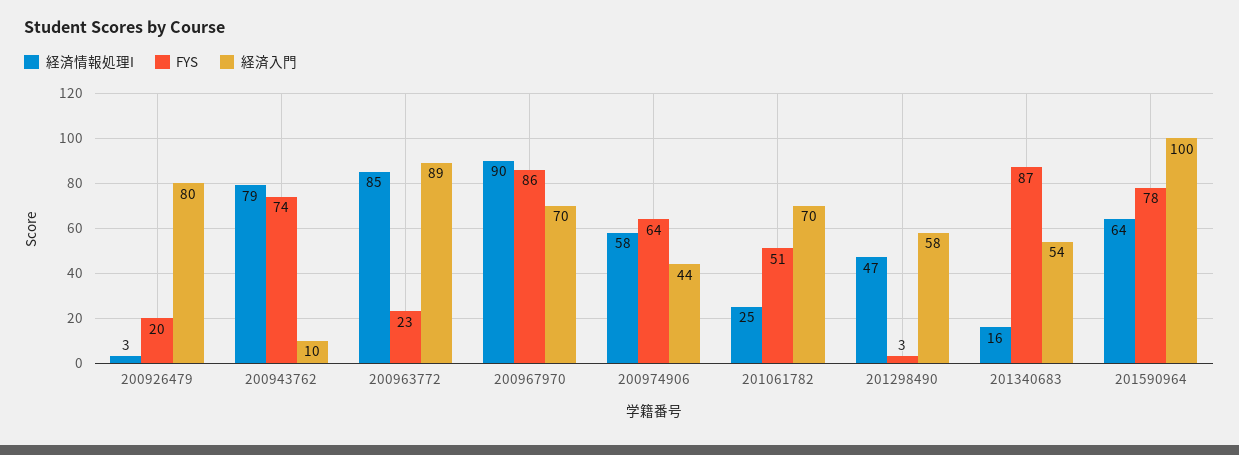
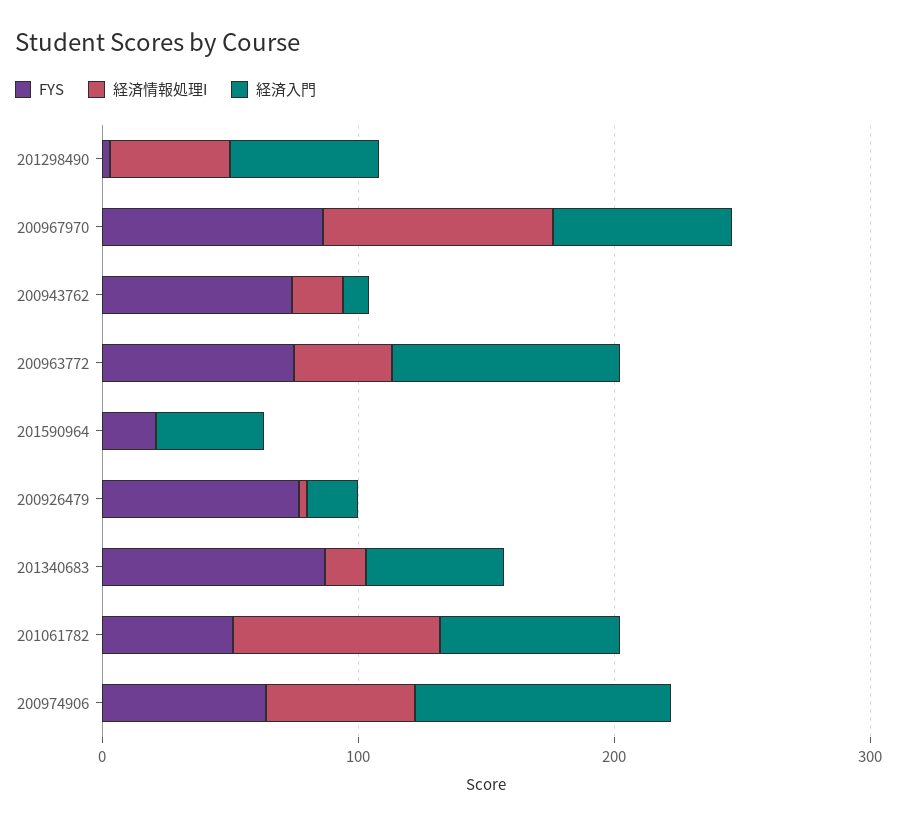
  {
    "経済情報処理I": {
      "200926479": 3,
-     "200943762": 79,
+     "200943762": 20,
-     "200963772": 85,
+     "200963772": 40,
      "200967970": 90,
      "200974906": 58,
-     "201061782": 25,
+     "201061782": 80,
      "201298490": 47,
      "201340683": 16,
-     "201590964": 64
+     "201590964": 0
    },
    "FYS": {
-     "200926479": 20,
+     "200926479": 80,
      "200943762": 74,
-     "200963772": 23,
+     "200963772": 80,
      "200967970": 86,
      "200974906": 64,
      "201061782": 51,
      "201298490": 3,
      "201340683": 87,
-     "201590964": 78
+     "201590964": 20
    },
    "経済入門": {
-     "200926479": 80,
+     "200926479": 20,
      "200943762": 10,
      "200963772": 89,
      "200967970": 70,
-     "200974906": 44,
+     "200974906": 100,
      "201061782": 70,
      "201298490": 58,
      "201340683": 54,
-     "201590964": 100
+     "201590964": 40
    }
  }

